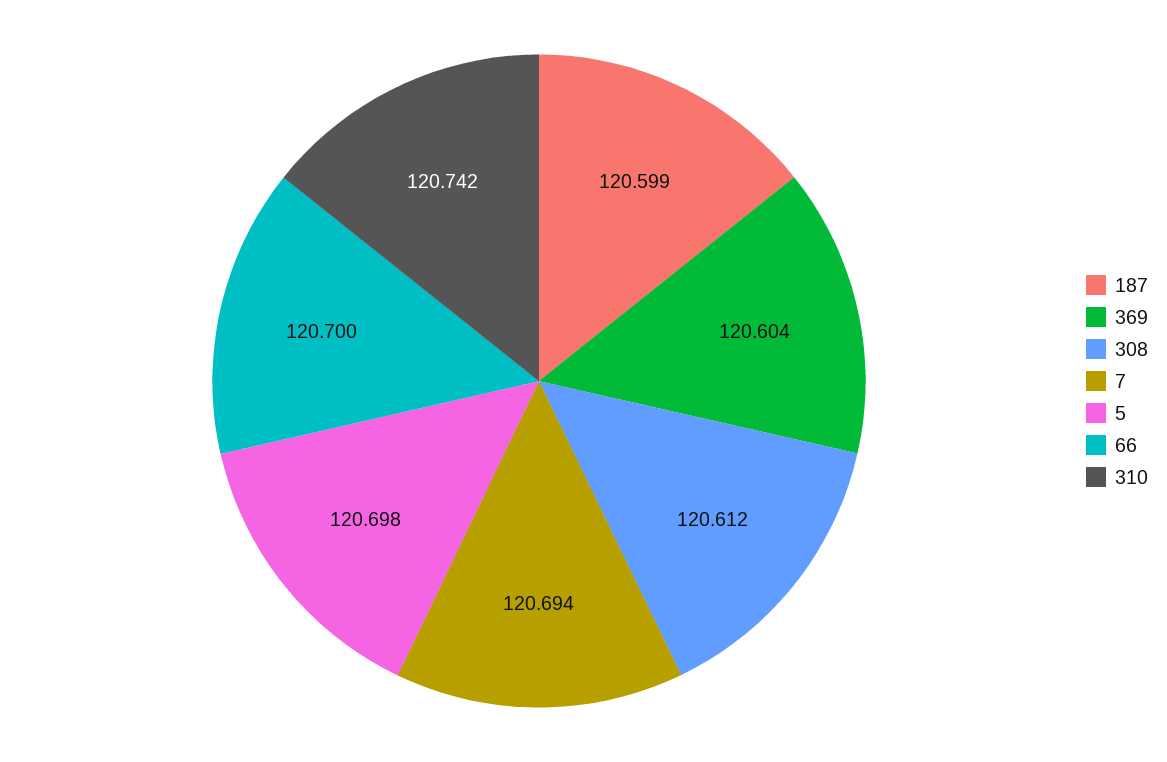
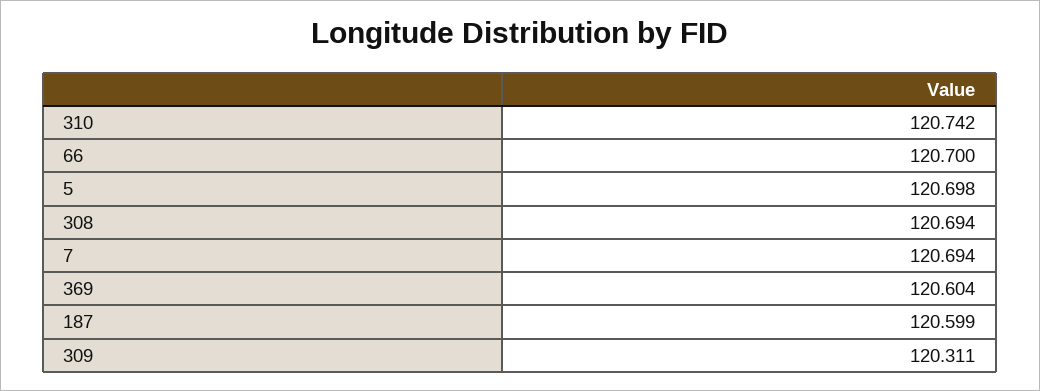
  {
    "187": 120.599,
    "369": 120.604,
-   "308": 120.612,
+   "308": 120.694,
    "7": 120.694,
    "5": 120.698,
    "66": 120.7,
-   "310": 120.742
+   "310": 120.742,
+   "309": 120.311
  }

